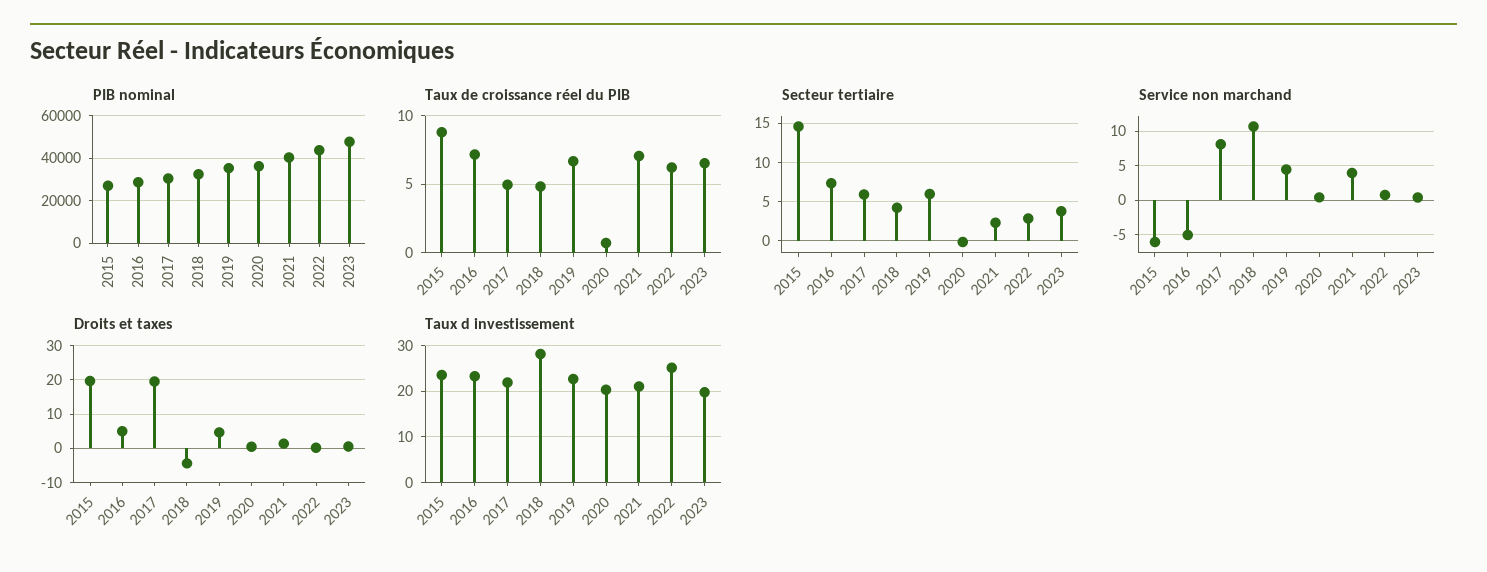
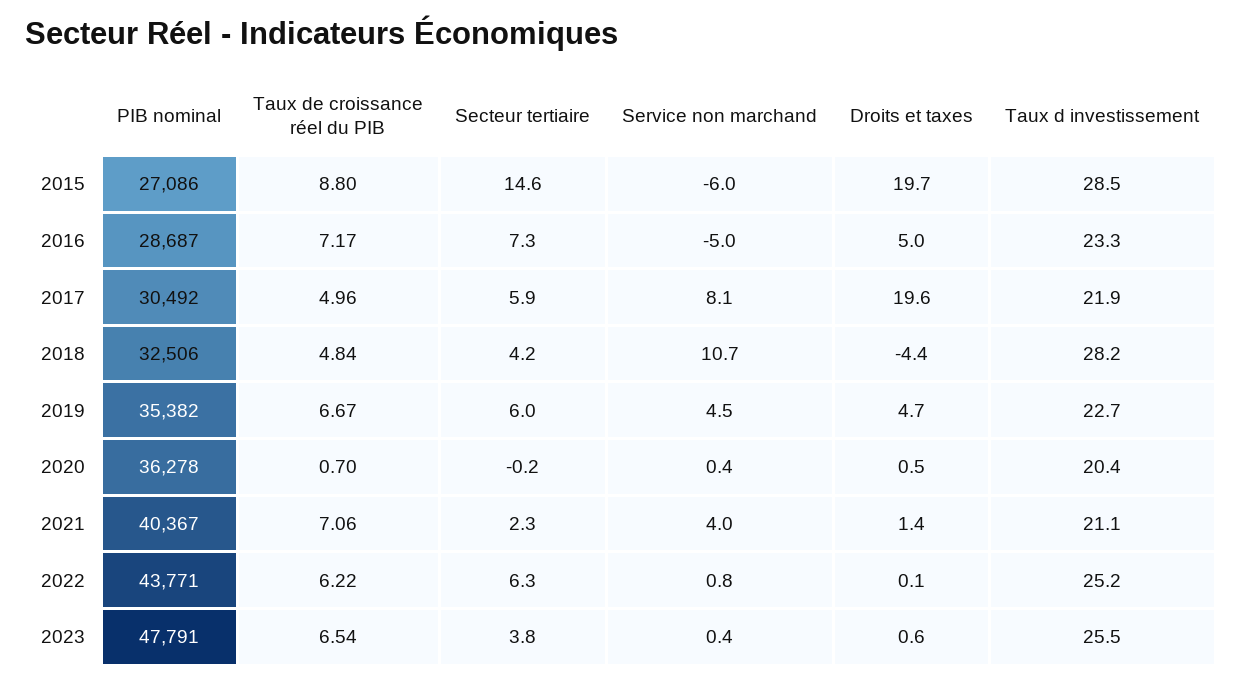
  {
    "PIB nominal": {
      "2015": 27086,
      "2016": 28687,
      "2017": 30492,
      "2018": 32506,
      "2019": 35382,
      "2020": 36278,
      "2021": 40367,
      "2022": 43771,
      "2023": 47791
    },
    "Taux de croissance réel du PIB": {
      "2015": 8.8,
      "2016": 7.17,
      "2017": 4.96,
      "2018": 4.84,
      "2019": 6.67,
      "2020": 0.7,
      "2021": 7.06,
      "2022": 6.22,
      "2023": 6.54
    },
    "Secteur tertiaire": {
      "2015": 14.6,
      "2016": 7.3,
      "2017": 5.9,
      "2018": 4.2,
      "2019": 6,
      "2020": -0.2,
      "2021": 2.3,
-     "2022": 3,
+     "2022": 6.3,
      "2023": 3.8
    },
    "Service non marchand": {
      "2015": -6,
      "2016": -5,
      "2017": 8.1,
      "2018": 10.7,
      "2019": 4.5,
      "2020": 0.4,
      "2021": 4,
      "2022": 0.8,
      "2023": 0.4
    },
    "Droits et taxes": {
      "2015": 19.7,
      "2016": 5,
      "2017": 19.6,
      "2018": -4.4,
      "2019": 4.7,
      "2020": 0.5,
      "2021": 1.4,
      "2022": 0.1,
      "2023": 0.6
    },
    "Taux d investissement": {
-     "2015": 24,
+     "2015": 28.5,
      "2016": 23.3,
      "2017": 21.9,
      "2018": 28.2,
      "2019": 22.7,
      "2020": 20.4,
      "2021": 21.1,
      "2022": 25.2,
-     "2023": 20
+     "2023": 25.5
    }
  }

